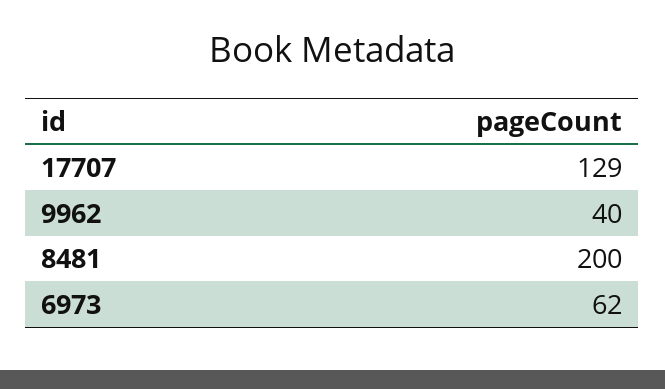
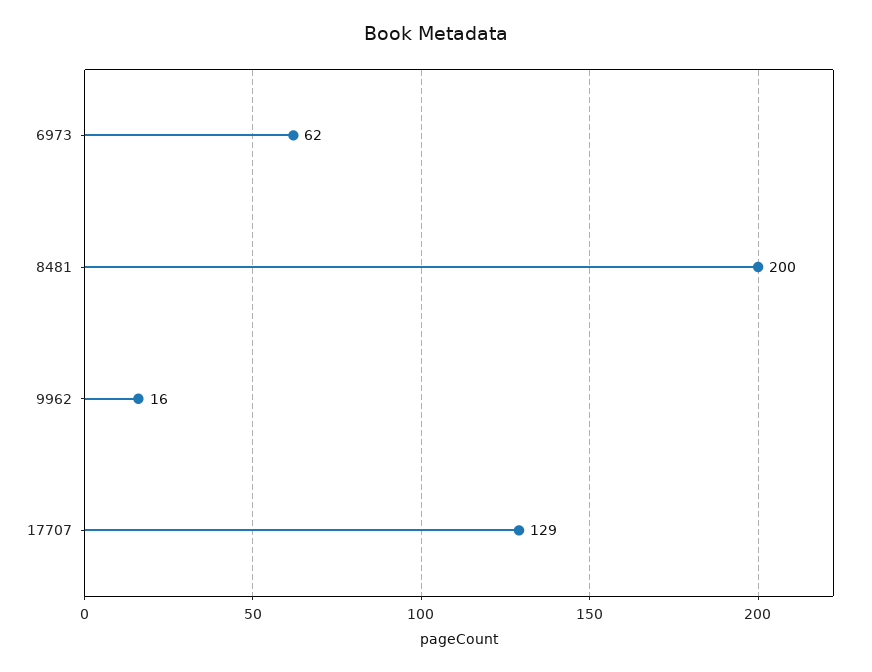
  {
    "17707": 129,
-   "9962": 40,
+   "9962": 16,
    "8481": 200,
    "6973": 62
  }

